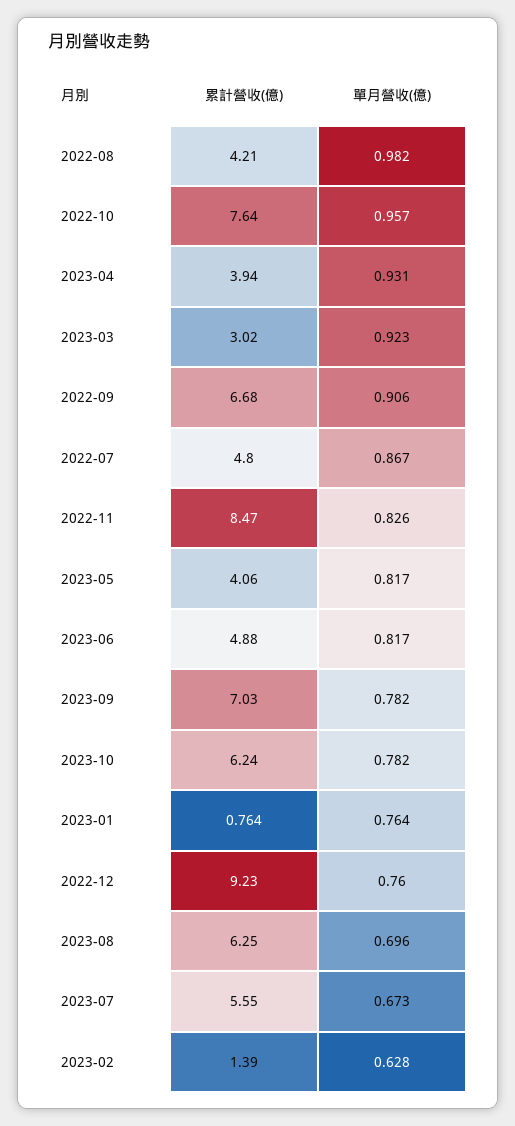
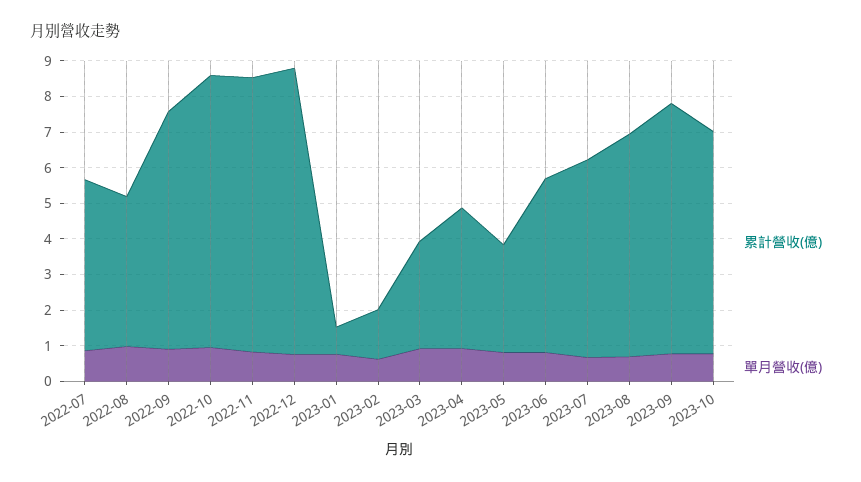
  {
    "累計營收(億)": {
      "2022-08": 4.21,
      "2022-10": 7.64,
      "2023-04": 3.94,
      "2023-03": 3.02,
      "2022-09": 6.68,
      "2022-07": 4.8,
-     "2022-11": 8.47,
+     "2022-11": 7.75,
-     "2023-05": 4.06,
+     "2023-05": 3,
      "2023-06": 4.88,
      "2023-09": 7.03,
      "2023-10": 6.24,
      "2023-01": 0.764,
-     "2022-12": 9.23,
+     "2022-12": 8,
      "2023-08": 6.25,
      "2023-07": 5.55,
      "2023-02": 1.39
    },
    "單月營收(億)": {
      "2022-08": 0.982,
      "2022-10": 0.957,
      "2023-04": 0.931,
      "2023-03": 0.923,
      "2022-09": 0.906,
      "2022-07": 0.867,
      "2022-11": 0.826,
      "2023-05": 0.817,
      "2023-06": 0.817,
      "2023-09": 0.782,
      "2023-10": 0.782,
      "2023-01": 0.764,
      "2022-12": 0.76,
      "2023-08": 0.696,
      "2023-07": 0.673,
      "2023-02": 0.628
    }
  }

